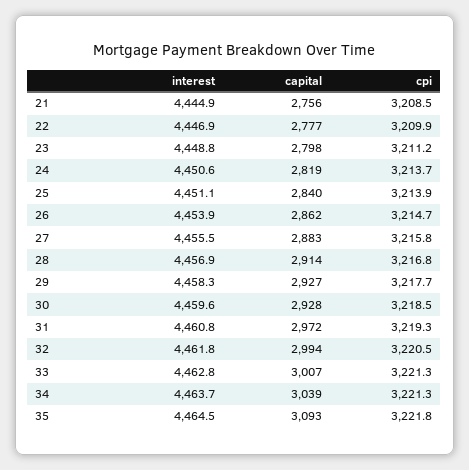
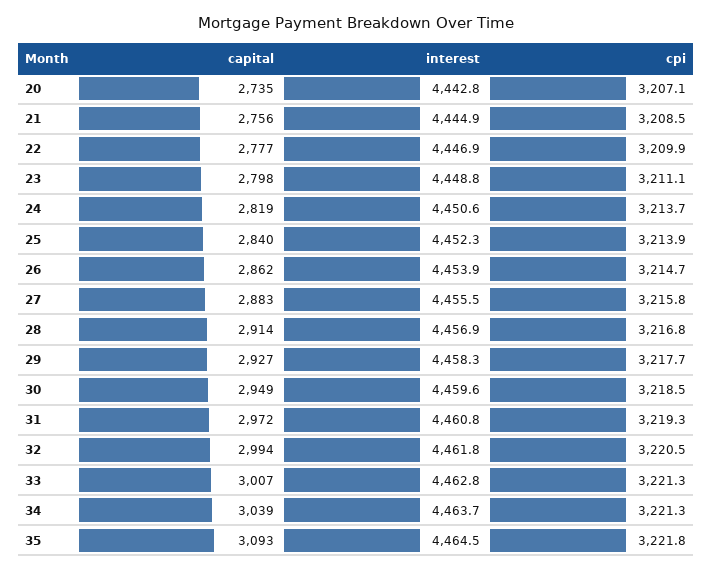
  {
    "interest": {
      "21": 4444.9,
      "22": 4446.9,
      "23": 4448.8,
      "24": 4450.6,
-     "25": 4451.1,
+     "25": 4452.3,
      "26": 4453.9,
      "27": 4455.5,
      "28": 4456.9,
      "29": 4458.3,
      "30": 4459.6,
      "31": 4460.8,
      "32": 4461.8,
      "33": 4462.8,
      "34": 4463.7,
-     "35": 4464.5
+     "35": 4464.5,
+     "20": 4442.8
    },
    "capital": {
      "21": 2756,
      "22": 2777,
      "23": 2798,
      "24": 2819,
      "25": 2840,
      "26": 2862,
      "27": 2883,
      "28": 2914,
      "29": 2927,
-     "30": 2928,
+     "30": 2949,
      "31": 2972,
      "32": 2994,
      "33": 3007,
      "34": 3039,
-     "35": 3093
+     "35": 3093,
+     "20": 2735
    },
    "cpi": {
      "21": 3208.5,
      "22": 3209.9,
-     "23": 3211.2,
+     "23": 3211.1,
      "24": 3213.7,
      "25": 3213.9,
      "26": 3214.7,
      "27": 3215.8,
      "28": 3216.8,
      "29": 3217.7,
      "30": 3218.5,
      "31": 3219.3,
      "32": 3220.5,
      "33": 3221.3,
      "34": 3221.3,
-     "35": 3221.8
+     "35": 3221.8,
+     "20": 3207.1
    }
  }

